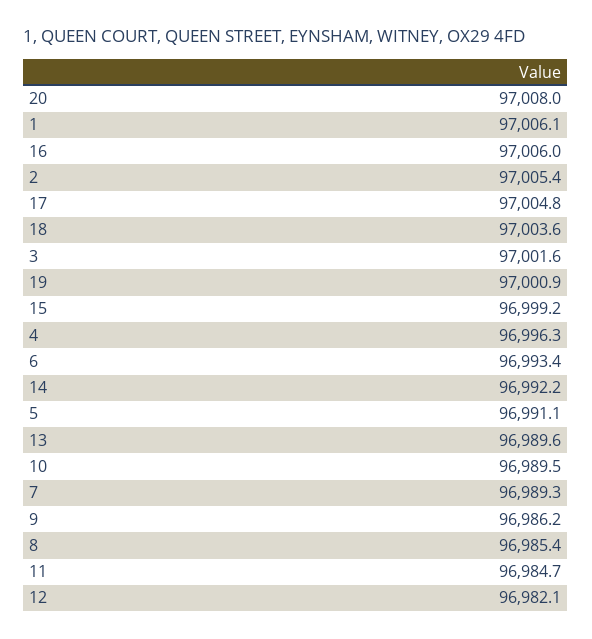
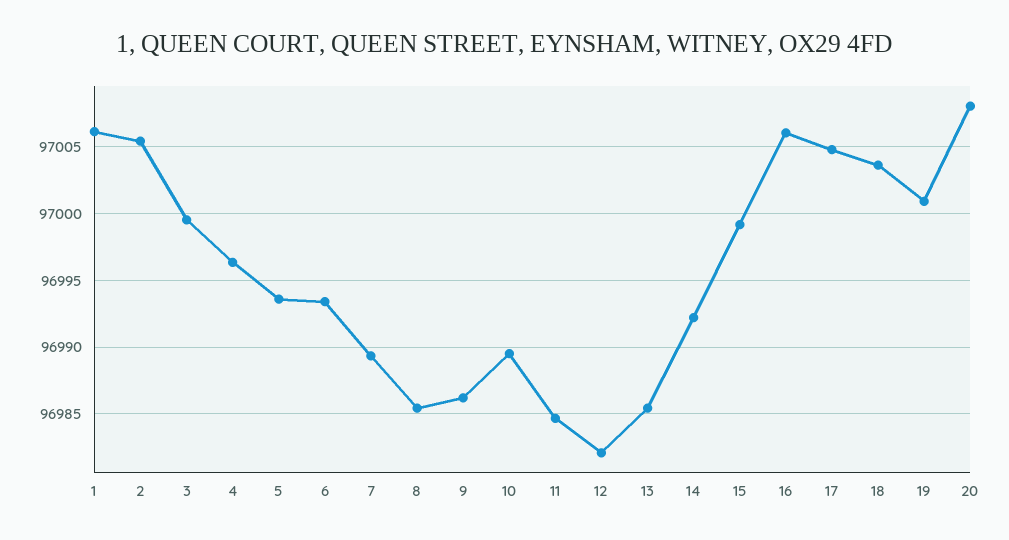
  {
    "20": 97008,
    "1": 97006.1,
    "16": 97006,
    "2": 97005.4,
    "17": 97004.8,
    "18": 97003.6,
-   "3": 97001.6,
+   "3": 96999.5,
    "19": 97000.9,
    "15": 96999.2,
    "4": 96996.3,
    "6": 96993.4,
    "14": 96992.2,
-   "5": 96991.1,
+   "5": 96993.5,
-   "13": 96989.6,
+   "13": 96985.5,
    "10": 96989.5,
    "7": 96989.3,
    "9": 96986.2,
    "8": 96985.4,
    "11": 96984.7,
    "12": 96982.1
  }

